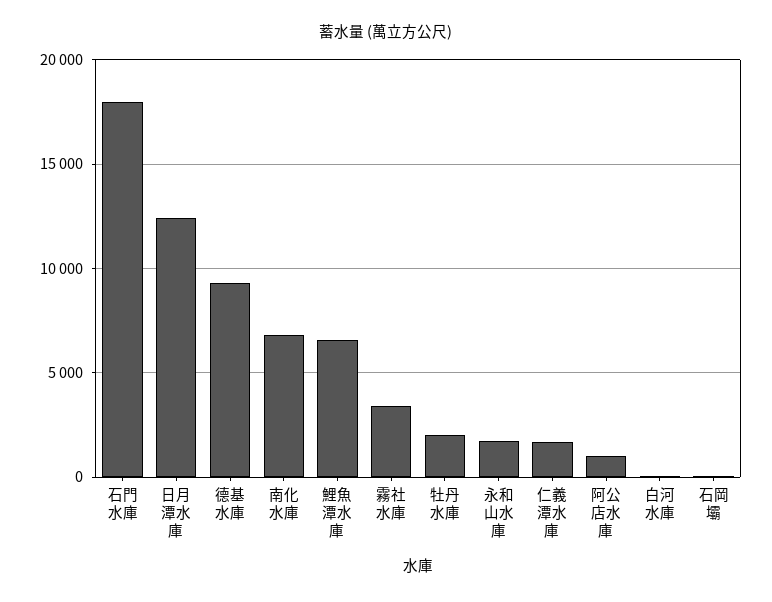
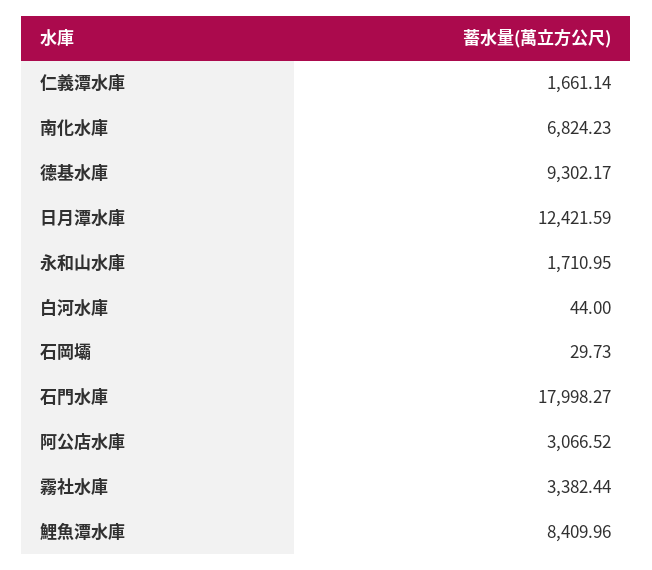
  {
    "石門水庫": 17998.27,
    "日月潭水庫": 12421.59,
    "德基水庫": 9302.17,
    "南化水庫": 6824.23,
-   "鯉魚潭水庫": 6500,
+   "鯉魚潭水庫": 8409.96,
    "霧社水庫": 3382.44,
-   "牡丹水庫": 2000,
    "永和山水庫": 1710.95,
    "仁義潭水庫": 1661.14,
-   "阿公店水庫": 1000,
+   "阿公店水庫": 3066.52,
    "白河水庫": 44,
    "石岡壩": 29.73
  }

